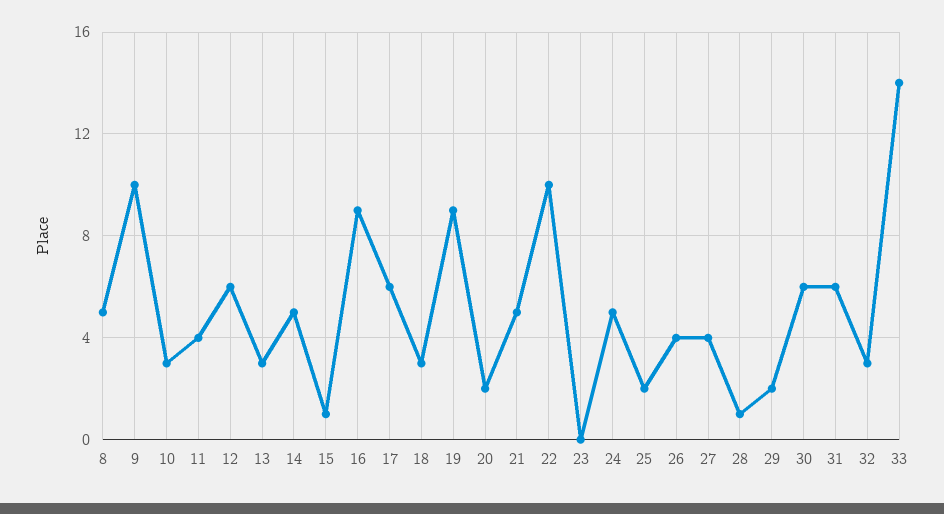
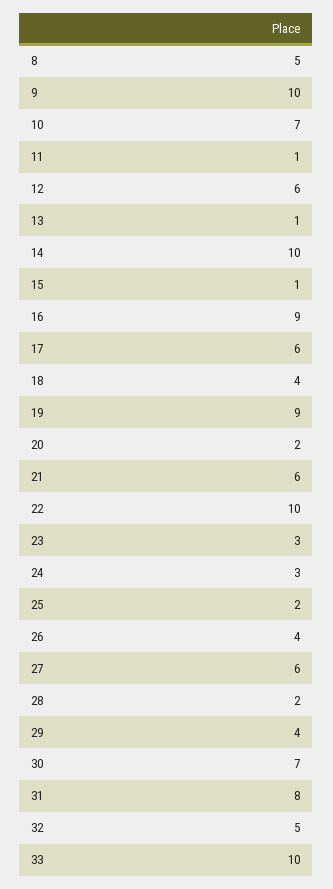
  {
    "8": 5,
    "9": 10,
-   "10": 3,
+   "10": 7,
-   "11": 4,
+   "11": 1,
    "12": 6,
-   "13": 3,
+   "13": 1,
-   "14": 5,
+   "14": 10,
    "15": 1,
    "16": 9,
    "17": 6,
-   "18": 3,
+   "18": 4,
    "19": 9,
    "20": 2,
-   "21": 5,
+   "21": 6,
    "22": 10,
-   "23": 0,
+   "23": 3,
-   "24": 5,
+   "24": 3,
    "25": 2,
    "26": 4,
-   "27": 4,
+   "27": 6,
-   "28": 1,
+   "28": 2,
-   "29": 2,
+   "29": 4,
-   "30": 6,
+   "30": 7,
-   "31": 6,
+   "31": 8,
-   "32": 3,
+   "32": 5,
-   "33": 14
+   "33": 10
  }

